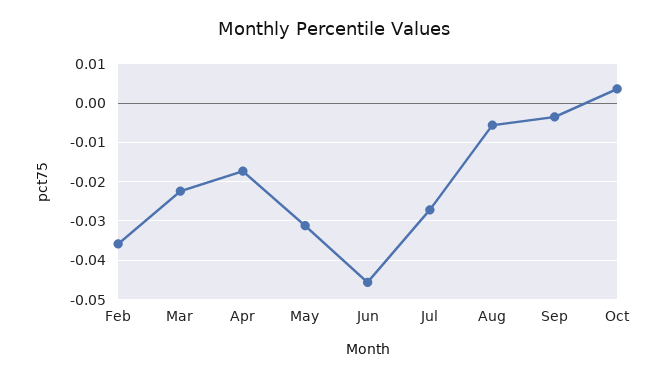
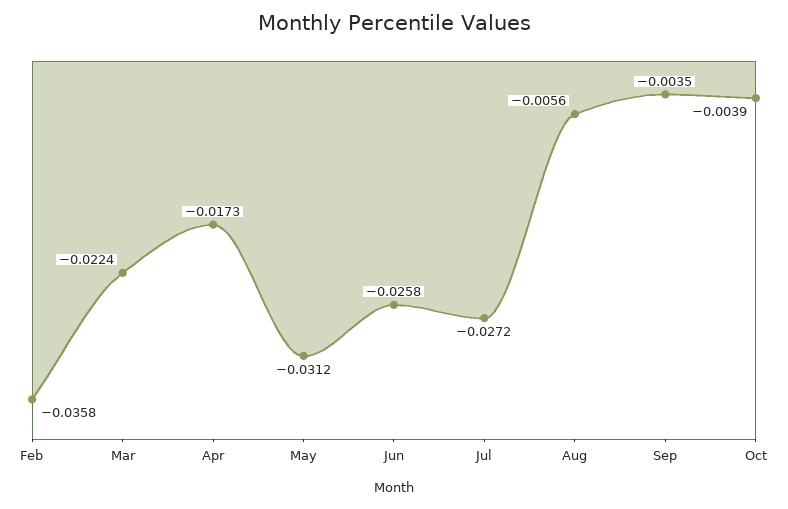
  {
    "Feb": -0.0358,
    "Mar": -0.0224,
    "Apr": -0.0173,
    "May": -0.0312,
-   "Jun": -0.046,
+   "Jun": -0.0258,
    "Jul": -0.0272,
    "Aug": -0.0056,
    "Sep": -0.0035,
-   "Oct": 0.004
+   "Oct": -0.0039
  }

